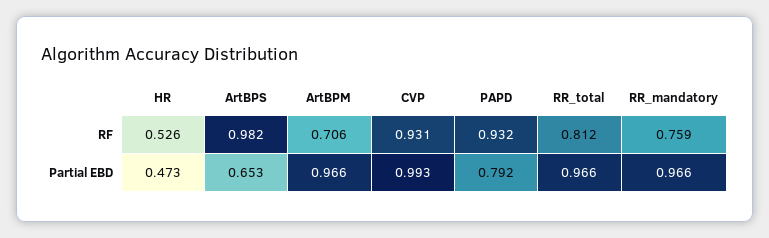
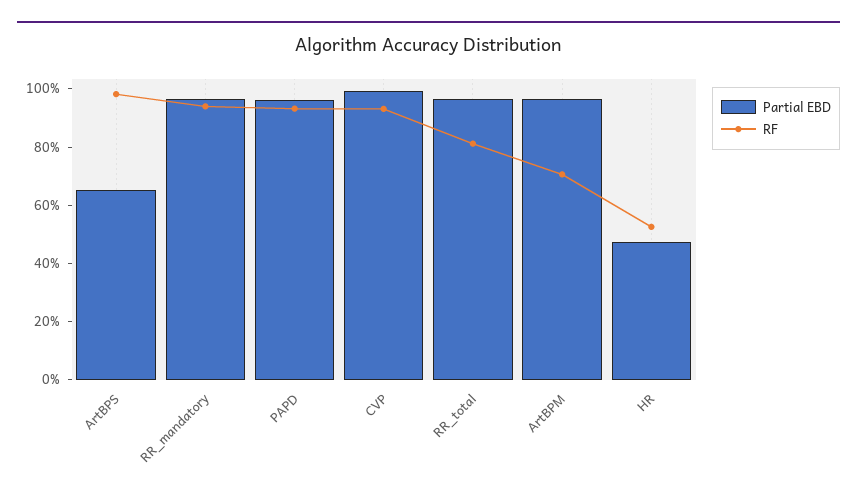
  {
    "RF": {
      "HR": 0.526,
      "ArtBPS": 0.982,
      "ArtBPM": 0.706,
      "CVP": 0.931,
      "PAPD": 0.932,
      "RR_total": 0.812,
-     "RR_mandatory": 0.759
+     "RR_mandatory": 0.95
    },
    "Partial EBD": {
      "HR": 0.473,
      "ArtBPS": 0.653,
      "ArtBPM": 0.966,
      "CVP": 0.993,
-     "PAPD": 0.792,
+     "PAPD": 0.95,
      "RR_total": 0.966,
      "RR_mandatory": 0.966
    }
  }

